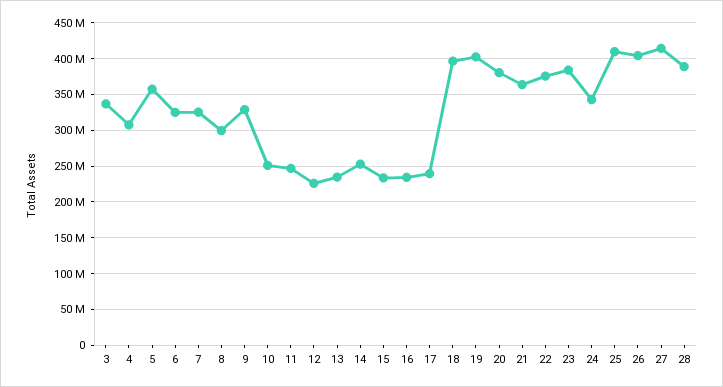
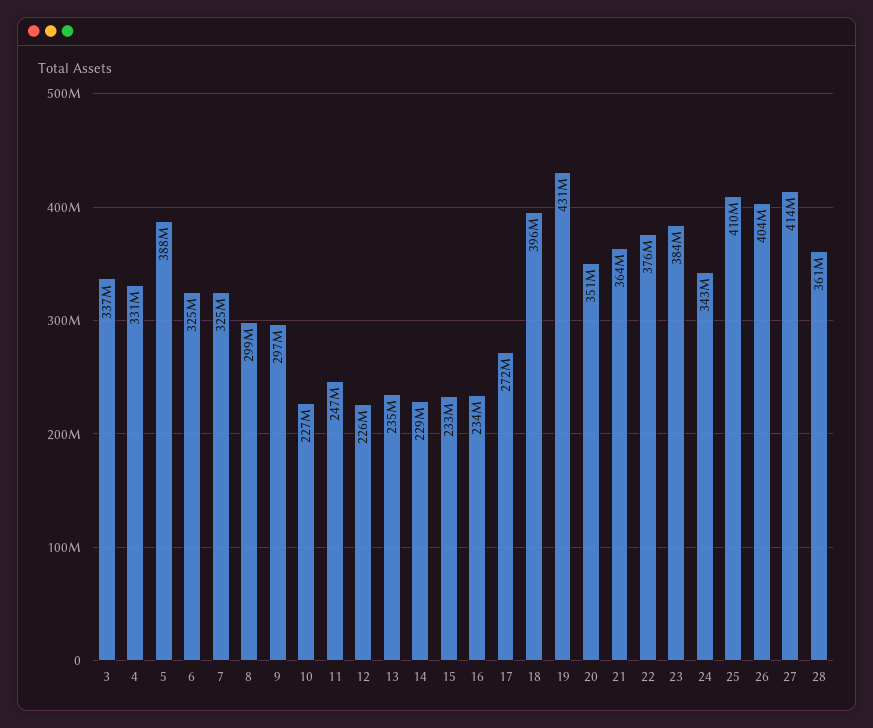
  {
    "3": 337000000,
-   "4": 310000000,
+   "4": 331000000,
-   "5": 360000000,
+   "5": 388000000,
    "6": 325000000,
    "7": 325000000,
    "8": 299000000,
-   "9": 330000000,
+   "9": 297000000,
-   "10": 250000000,
+   "10": 227000000,
    "11": 247000000,
    "12": 226000000,
    "13": 235000000,
-   "14": 250000000,
+   "14": 229000000,
    "15": 233000000,
    "16": 234000000,
-   "17": 240000000,
+   "17": 272000000,
    "18": 396000000,
-   "19": 400000000,
+   "19": 431000000,
-   "20": 380000000,
+   "20": 351000000,
    "21": 364000000,
    "22": 376000000,
    "23": 384000000,
    "24": 343000000,
    "25": 410000000,
    "26": 404000000,
    "27": 414000000,
-   "28": 390000000
+   "28": 361000000
  }

